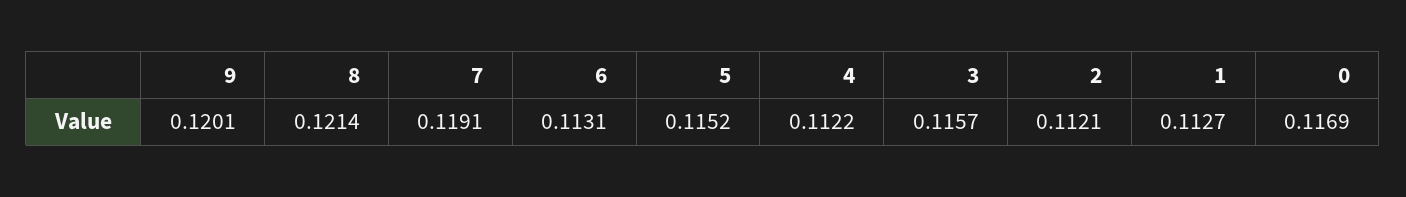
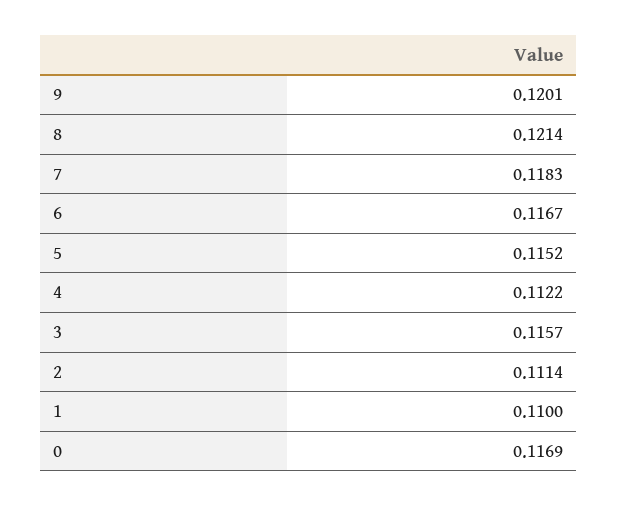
  {
    "9": 0.1201,
    "8": 0.1214,
-   "7": 0.1191,
+   "7": 0.1183,
-   "6": 0.1131,
+   "6": 0.1167,
    "5": 0.1152,
    "4": 0.1122,
    "3": 0.1157,
-   "2": 0.1121,
+   "2": 0.1114,
-   "1": 0.1127,
+   "1": 0.11,
    "0": 0.1169
  }

